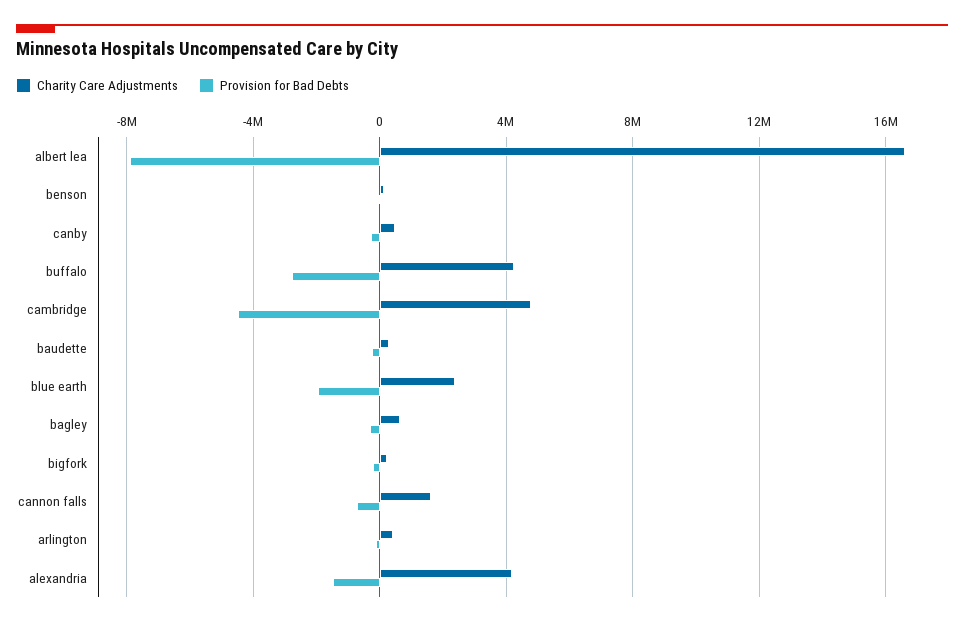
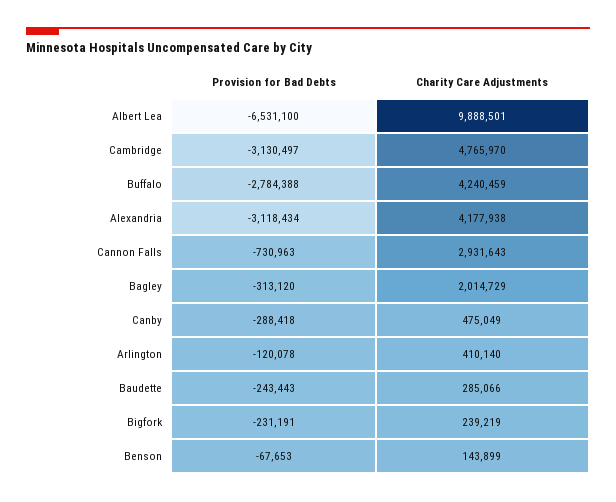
  {
    "Charity Care Adjustments": {
-     "albert lea": 16500000,
+     "albert lea": 9888501,
      "benson": 143899,
      "canby": 475049,
      "buffalo": 4240459,
      "cambridge": 4765970,
      "baudette": 285066,
-     "blue earth": 2500000,
-     "bagley": 500000,
+     "bagley": 2014729,
      "bigfork": 239219,
-     "cannon falls": 1500000,
+     "cannon falls": 2931643,
      "arlington": 410140,
      "alexandria": 4177938
    },
    "Provision for Bad Debts": {
-     "albert lea": -8000000,
+     "albert lea": -6531100,
      "benson": -67653,
      "canby": -288418,
      "buffalo": -2784388,
-     "cambridge": -4500000,
+     "cambridge": -3130497,
      "baudette": -243443,
-     "blue earth": -2000000,
      "bagley": -313120,
      "bigfork": -231191,
      "cannon falls": -730963,
      "arlington": -120078,
-     "alexandria": -1500000
+     "alexandria": -3118434
    }
  }

